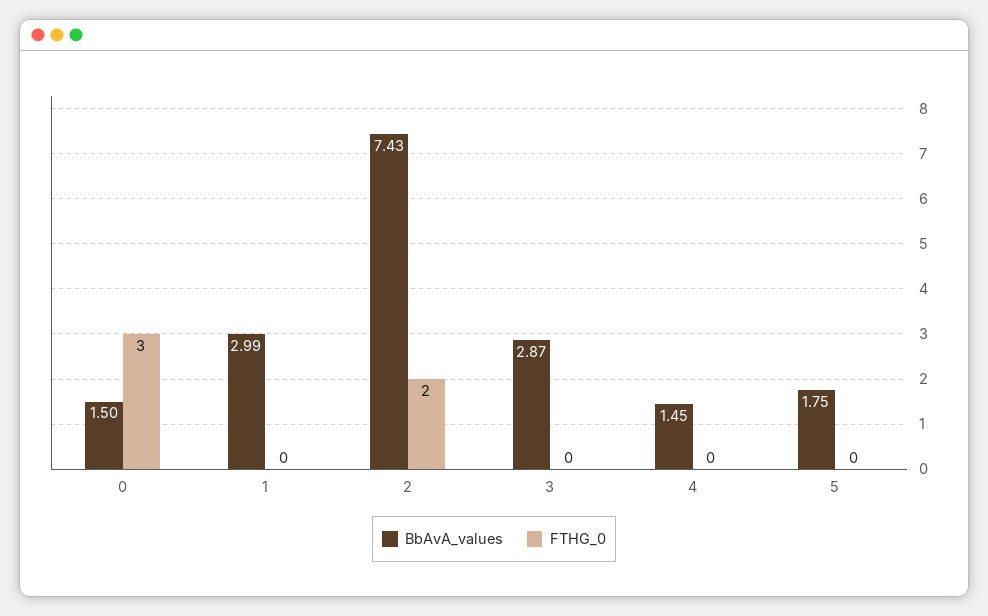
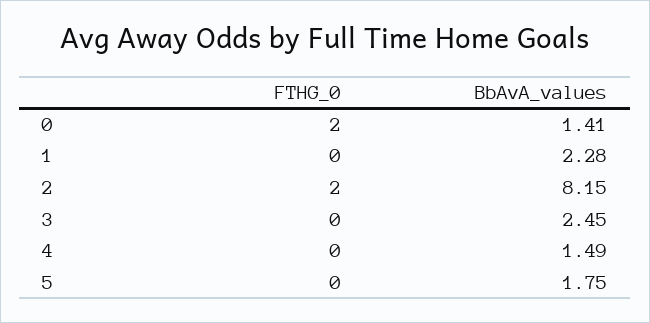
  {
    "BbAvA_values": {
-     "0": 1.5,
+     "0": 1.41,
-     "1": 2.99,
+     "1": 2.28,
-     "2": 7.43,
+     "2": 8.15,
-     "3": 2.87,
+     "3": 2.45,
-     "4": 1.45,
+     "4": 1.49,
      "5": 1.75
    },
    "FTHG_0": {
-     "0": 3,
+     "0": 2,
      "1": 0,
      "2": 2,
      "3": 0,
      "4": 0,
      "5": 0
    }
  }

